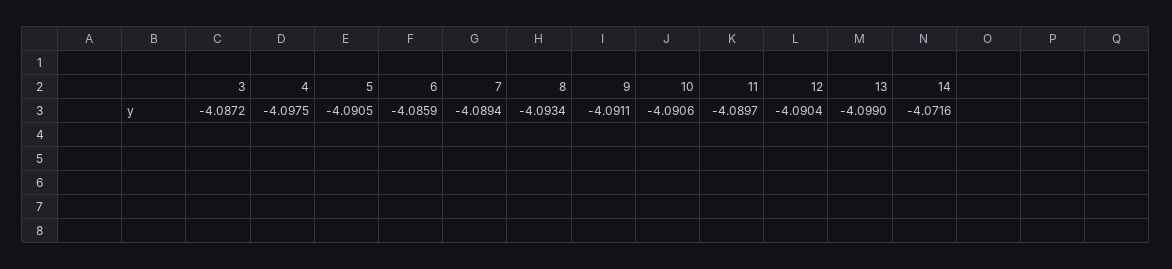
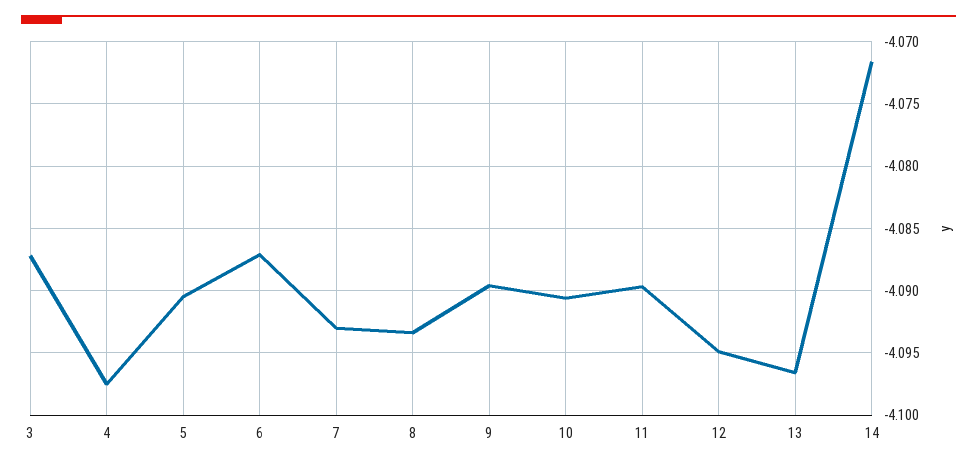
  {
    "3": -4.0872,
    "4": -4.0975,
    "5": -4.0905,
-   "6": -4.0859,
+   "6": -4.087,
-   "7": -4.0894,
+   "7": -4.093,
    "8": -4.0934,
-   "9": -4.0911,
+   "9": -4.0895,
    "10": -4.0906,
    "11": -4.0897,
-   "12": -4.0904,
+   "12": -4.095,
-   "13": -4.099,
+   "13": -4.0965,
    "14": -4.0716
  }

